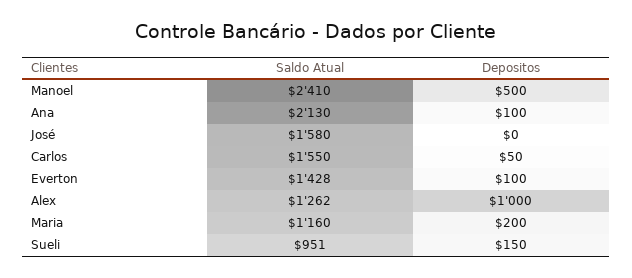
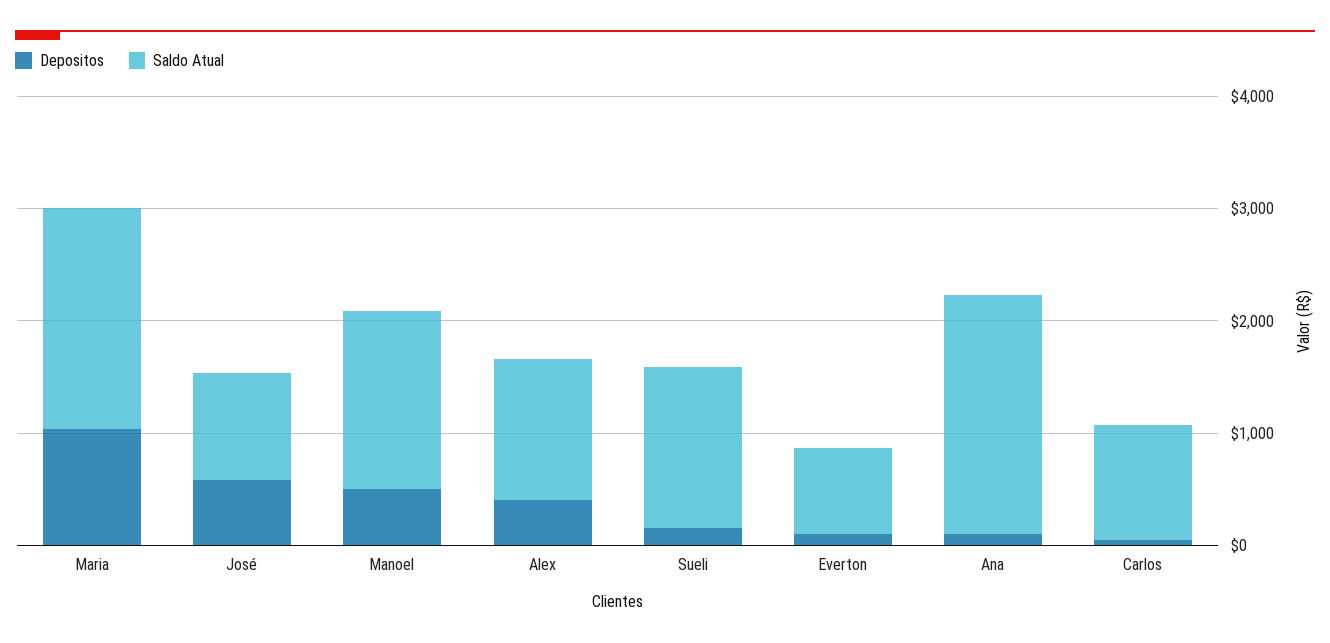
  {
    "Saldo Atual": {
-     "Manoel": 2410,
+     "Manoel": 1600,
      "Ana": 2130,
-     "José": 1580,
+     "José": 1000,
-     "Carlos": 1550,
+     "Carlos": 1000,
-     "Everton": 1428,
+     "Everton": 800,
      "Alex": 1262,
-     "Maria": 1160,
+     "Maria": 2000,
-     "Sueli": 951
+     "Sueli": 1400
    },
    "Depositos": {
      "Manoel": 500,
      "Ana": 100,
-     "José": 0,
+     "José": 600,
      "Carlos": 50,
      "Everton": 100,
-     "Alex": 1000,
+     "Alex": 400,
-     "Maria": 200,
+     "Maria": 1000,
      "Sueli": 150
    }
  }

